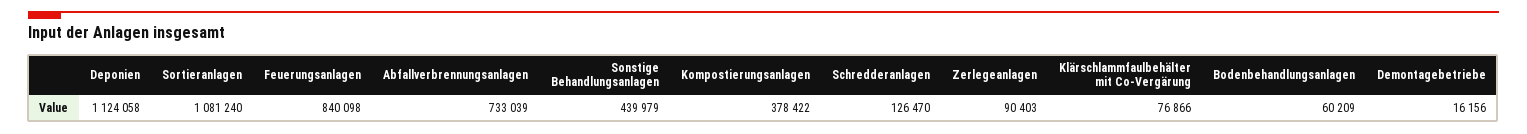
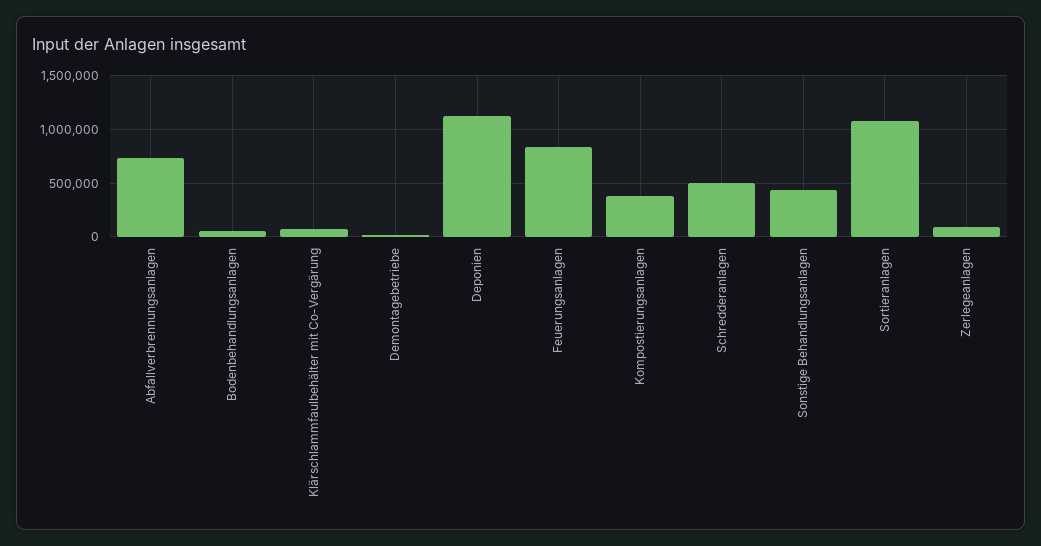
  {
    "Deponien": 1124058,
    "Sortieranlagen": 1081240,
    "Feuerungsanlagen": 840098,
    "Abfallverbrennungsanlagen": 733039,
    "Sonstige Behandlungsanlagen": 439979,
    "Kompostierungsanlagen": 378422,
-   "Schredderanlagen": 126470,
+   "Schredderanlagen": 500000,
    "Zerlegeanlagen": 90403,
    "Klärschlammfaulbehälter mit Co-Vergärung": 76866,
    "Bodenbehandlungsanlagen": 60209,
    "Demontagebetriebe": 16156
  }

